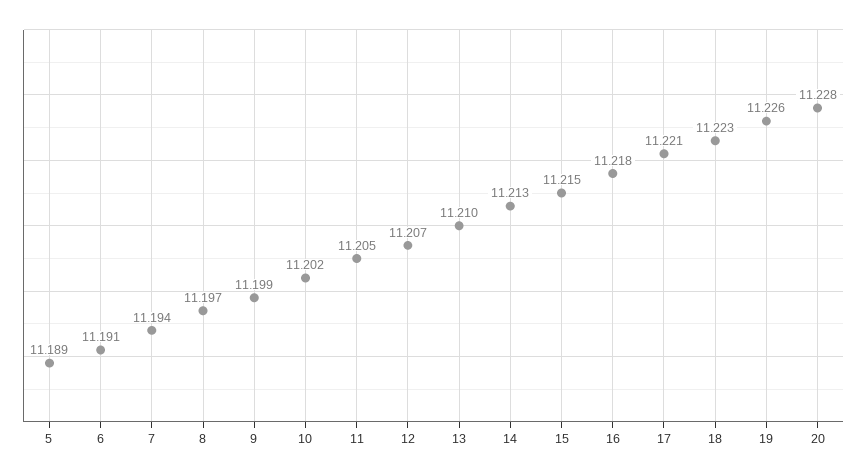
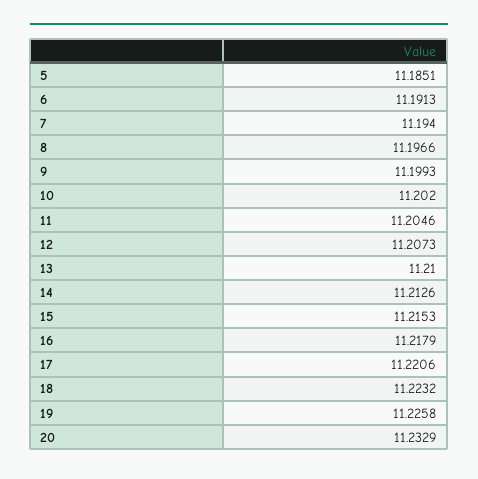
  {
-   "5": 11.189,
+   "5": 11.1851,
    "6": 11.1913,
    "7": 11.194,
    "8": 11.1966,
    "9": 11.1993,
    "10": 11.202,
    "11": 11.2046,
    "12": 11.2073,
    "13": 11.21,
    "14": 11.2126,
    "15": 11.2153,
    "16": 11.2179,
    "17": 11.2206,
    "18": 11.2232,
    "19": 11.2258,
-   "20": 11.228
+   "20": 11.2329
  }

